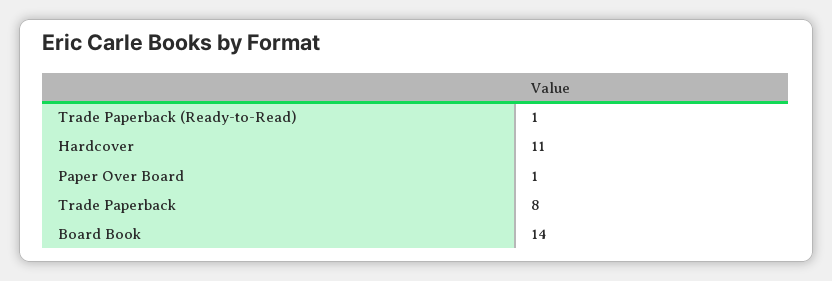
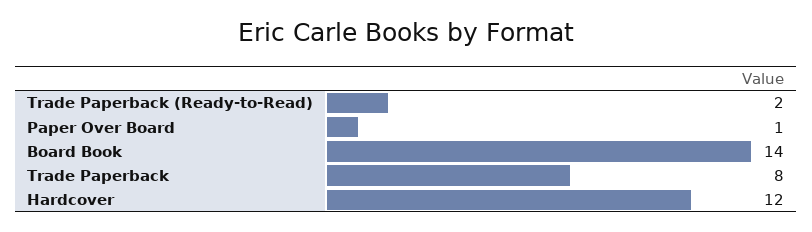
  {
-   "Trade Paperback (Ready-to-Read)": 1,
+   "Trade Paperback (Ready-to-Read)": 2,
-   "Hardcover": 11,
+   "Hardcover": 12,
    "Paper Over Board": 1,
    "Trade Paperback": 8,
    "Board Book": 14
  }

